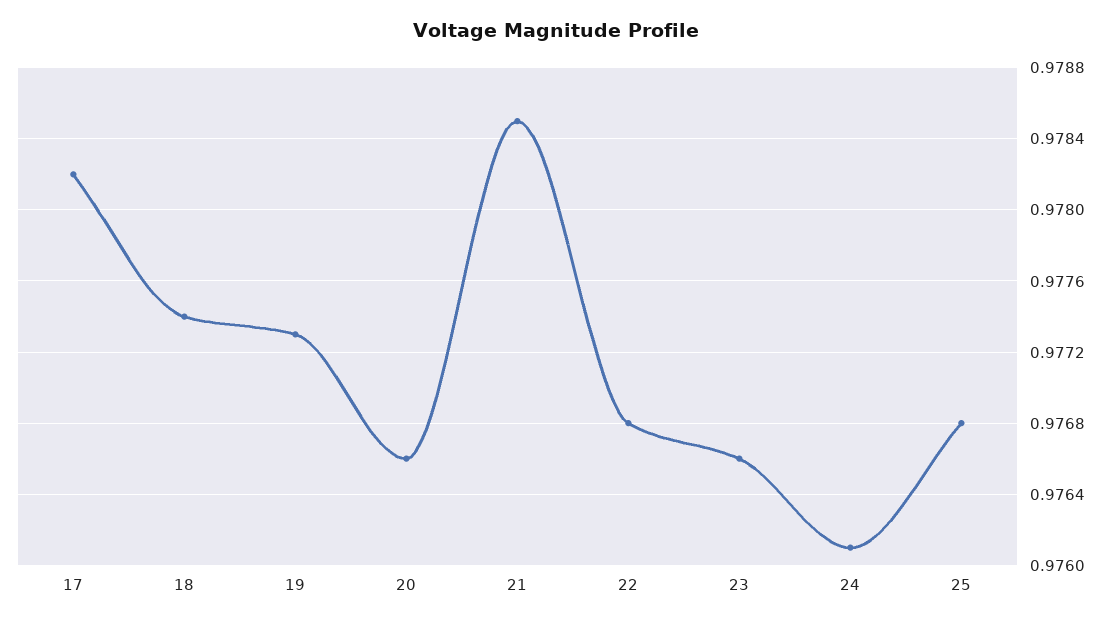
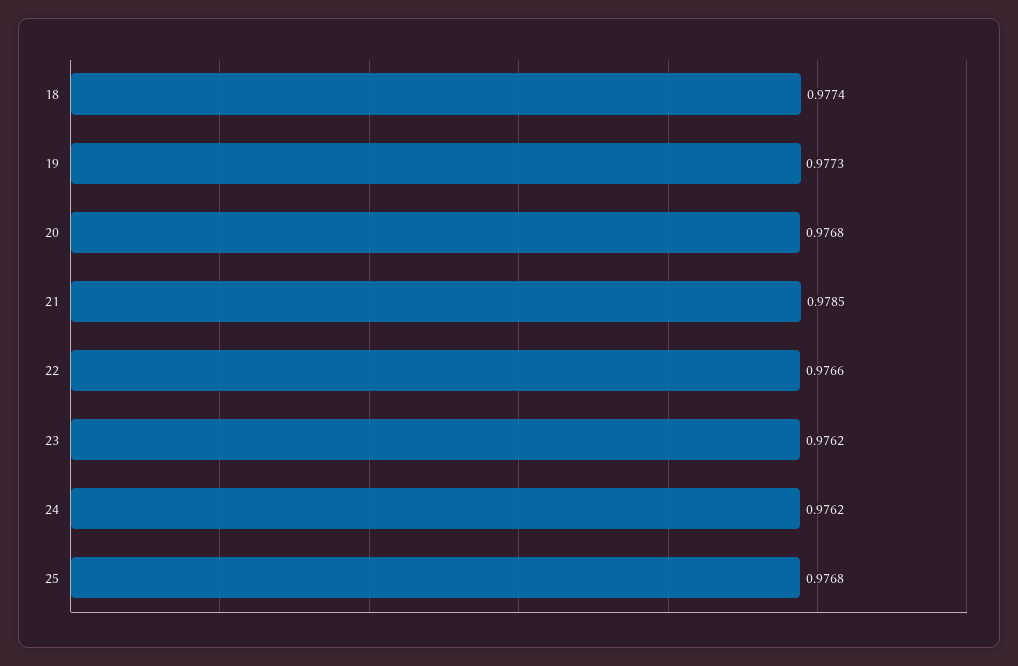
  {
-   "17": 0.9782,
    "18": 0.9774,
    "19": 0.9773,
-   "20": 0.9766,
+   "20": 0.9768,
    "21": 0.9785,
-   "22": 0.9768,
+   "22": 0.9766,
-   "23": 0.9766,
+   "23": 0.9762,
-   "24": 0.9761,
+   "24": 0.9762,
    "25": 0.9768
  }

